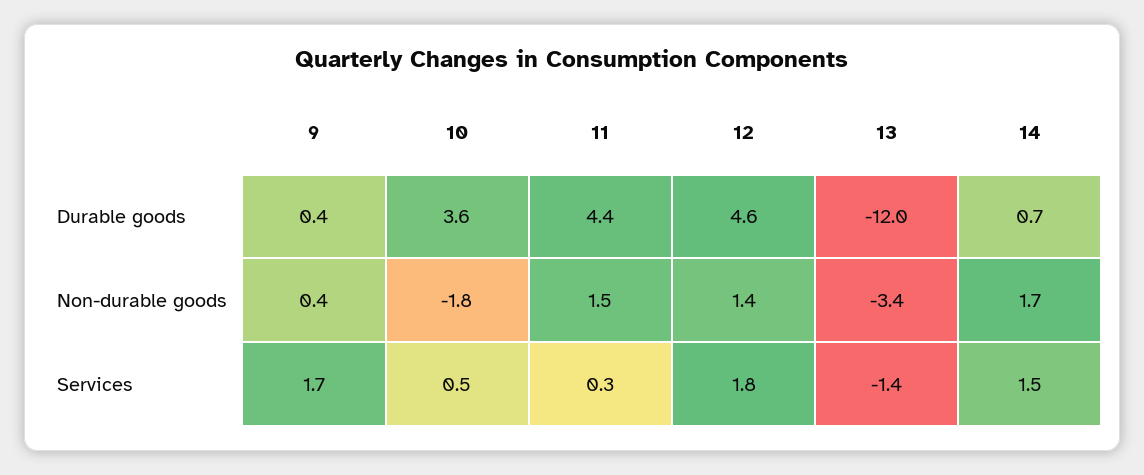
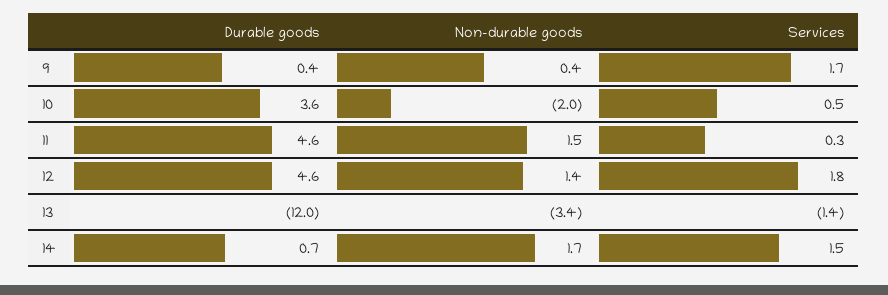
  {
    "9": {
      "Durable goods": 0.4,
      "Non-durable goods": 0.4,
      "Services": 1.7
    },
    "10": {
      "Durable goods": 3.6,
-     "Non-durable goods": -1.8,
+     "Non-durable goods": -2,
      "Services": 0.5
    },
    "11": {
-     "Durable goods": 4.4,
+     "Durable goods": 4.6,
      "Non-durable goods": 1.5,
      "Services": 0.3
    },
    "12": {
      "Durable goods": 4.6,
      "Non-durable goods": 1.4,
      "Services": 1.8
    },
    "13": {
      "Durable goods": -12,
      "Non-durable goods": -3.4,
      "Services": -1.4
    },
    "14": {
      "Durable goods": 0.7,
      "Non-durable goods": 1.7,
      "Services": 1.5
    }
  }

